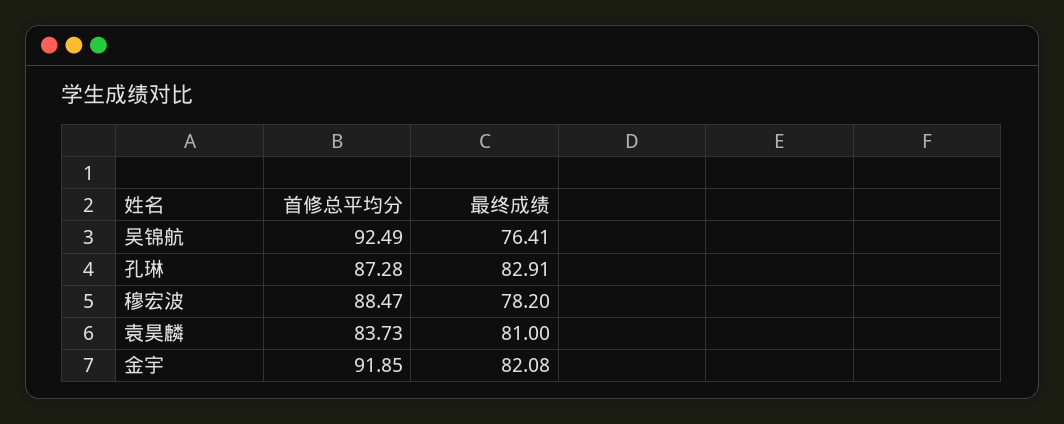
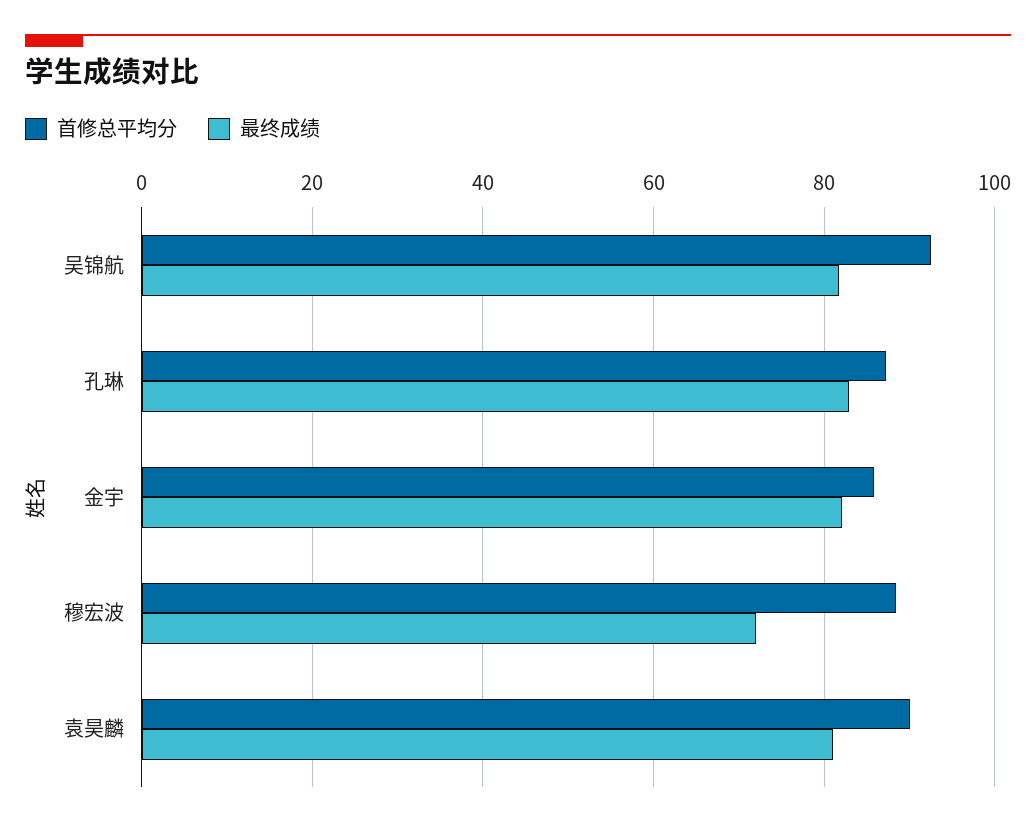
  {
    "首修总平均分": {
      "吴锦航": 92.49,
      "孔琳": 87.28,
      "穆宏波": 88.47,
-     "袁昊麟": 83.73,
+     "袁昊麟": 90,
-     "金宇": 91.85
+     "金宇": 86
    },
    "最终成绩": {
-     "吴锦航": 76.41,
+     "吴锦航": 82,
      "孔琳": 82.91,
-     "穆宏波": 78.2,
+     "穆宏波": 72,
      "袁昊麟": 81,
      "金宇": 82.08
    }
  }

